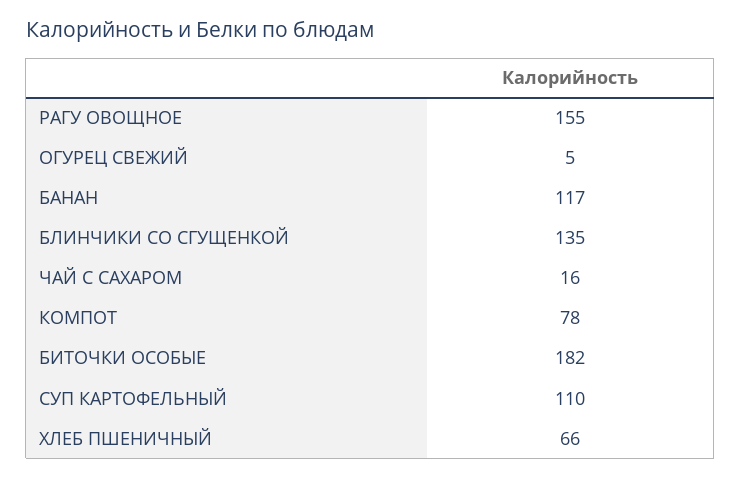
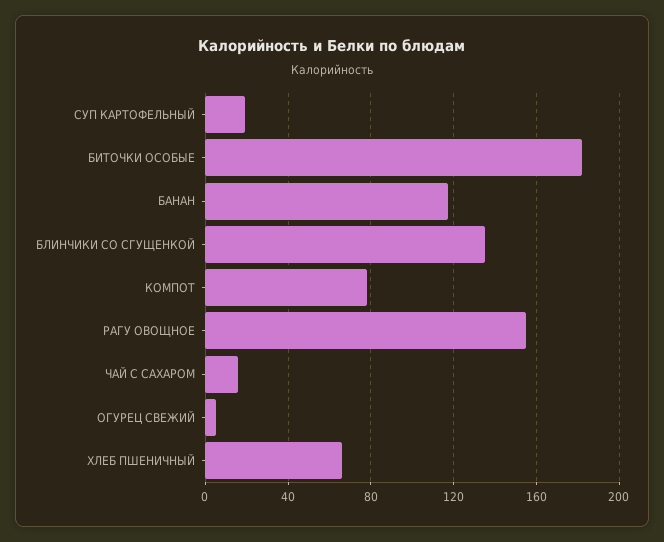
  {
    "РАГУ ОВОЩНОЕ": 155,
    "ОГУРЕЦ СВЕЖИЙ": 5,
    "БАНАН": 117,
    "БЛИНЧИКИ СО СГУЩЕНКОЙ": 135,
    "ЧАЙ С САХАРОМ": 16,
    "КОМПОТ": 78,
    "БИТОЧКИ ОСОБЫЕ": 182,
-   "СУП КАРТОФЕЛЬНЫЙ": 110,
+   "СУП КАРТОФЕЛЬНЫЙ": 20,
    "ХЛЕБ ПШЕНИЧНЫЙ": 66
  }

